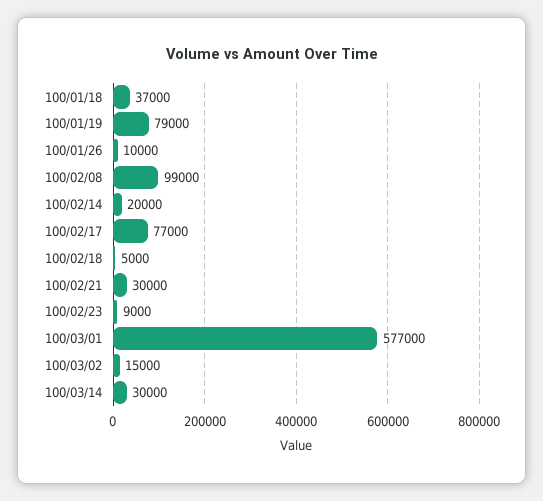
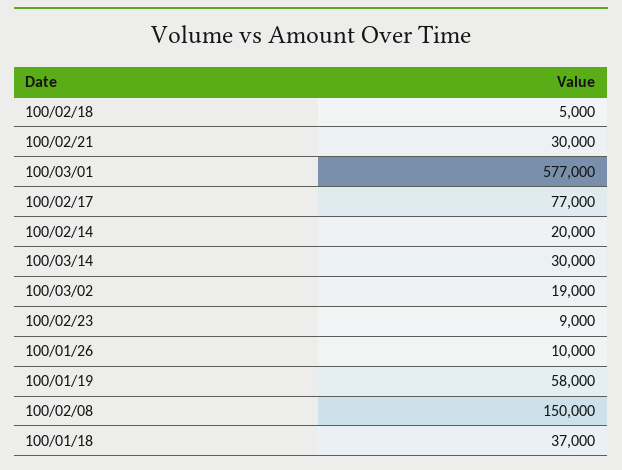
  {
    "100/01/18": 37000,
-   "100/01/19": 79000,
+   "100/01/19": 58000,
    "100/01/26": 10000,
-   "100/02/08": 99000,
+   "100/02/08": 150000,
    "100/02/14": 20000,
    "100/02/17": 77000,
    "100/02/18": 5000,
    "100/02/21": 30000,
    "100/02/23": 9000,
    "100/03/01": 577000,
-   "100/03/02": 15000,
+   "100/03/02": 19000,
    "100/03/14": 30000
  }

